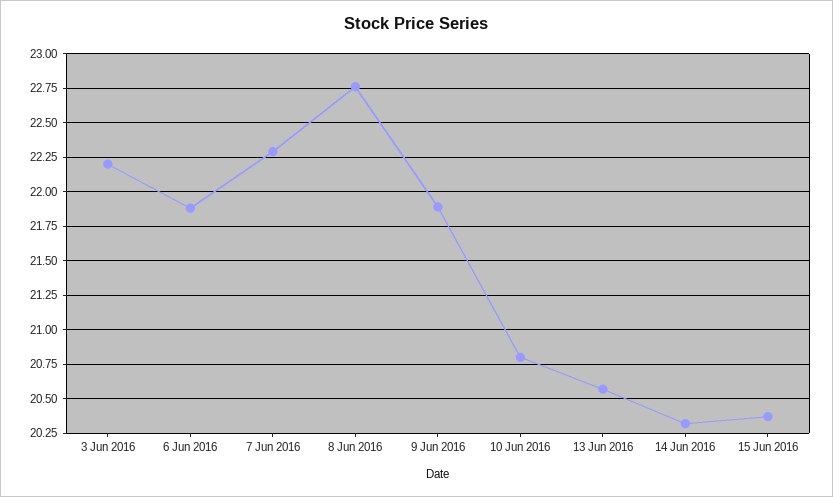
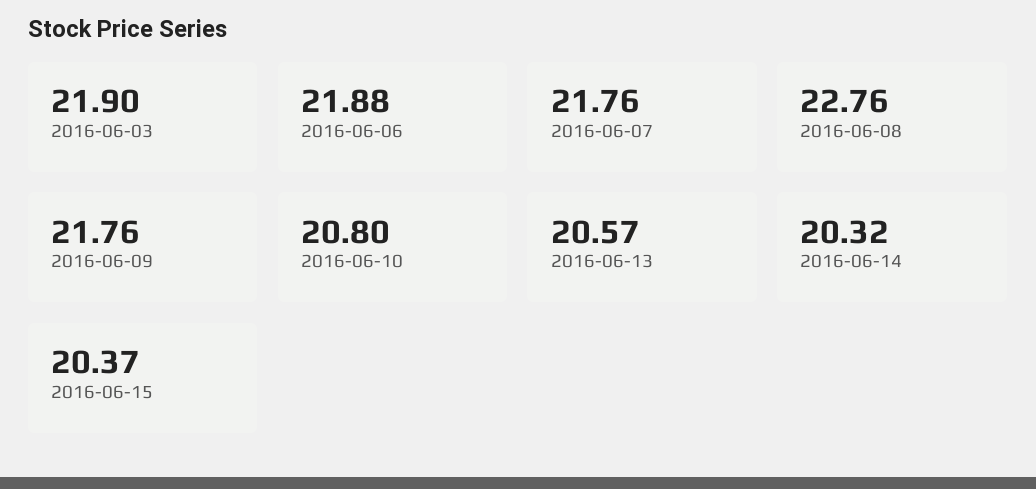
  {
-   "3 Jun 2016": 22.2,
+   "3 Jun 2016": 21.9,
    "6 Jun 2016": 21.88,
-   "7 Jun 2016": 22.3,
+   "7 Jun 2016": 21.76,
    "8 Jun 2016": 22.76,
-   "9 Jun 2016": 21.9,
+   "9 Jun 2016": 21.76,
    "10 Jun 2016": 20.8,
    "13 Jun 2016": 20.57,
    "14 Jun 2016": 20.32,
    "15 Jun 2016": 20.37
  }

